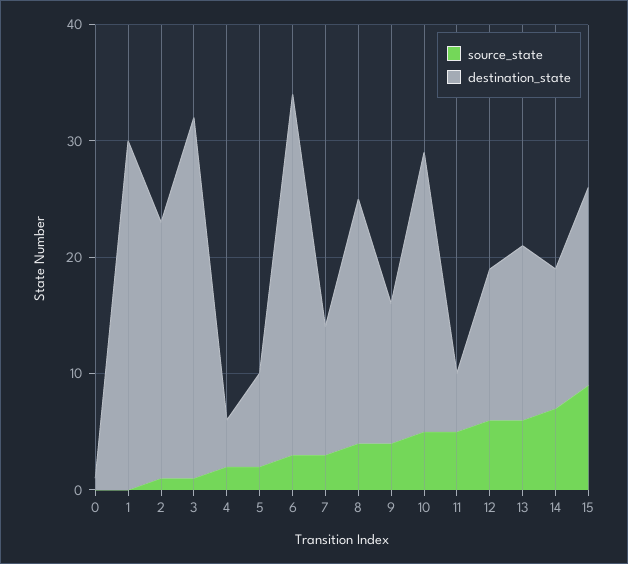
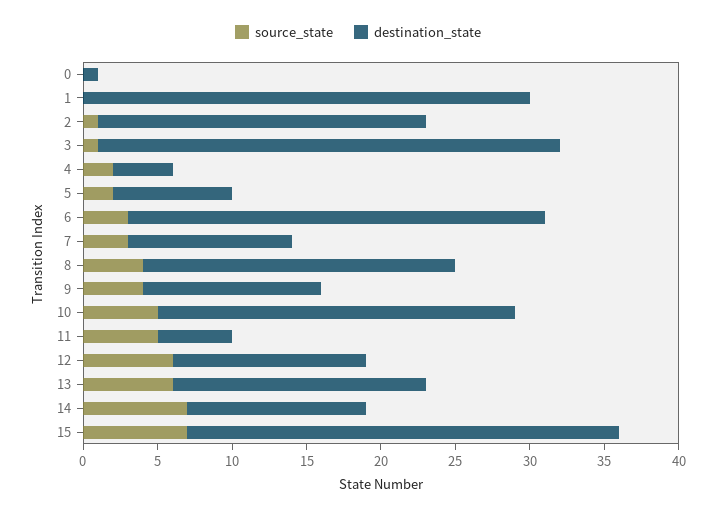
  {
    "source_state": {
      "0": 0,
      "1": 0,
      "2": 1,
      "3": 1,
      "4": 2,
      "5": 2,
      "6": 3,
      "7": 3,
      "8": 4,
      "9": 4,
      "10": 5,
      "11": 5,
      "12": 6,
      "13": 6,
      "14": 7,
-     "15": 9
+     "15": 7
    },
    "destination_state": {
      "0": 1,
      "1": 30,
      "2": 22,
      "3": 31,
      "4": 4,
      "5": 8,
-     "6": 31,
+     "6": 28,
      "7": 11,
      "8": 21,
      "9": 12,
      "10": 24,
      "11": 5,
      "12": 13,
-     "13": 15,
+     "13": 17,
      "14": 12,
-     "15": 17
+     "15": 29
    }
  }

